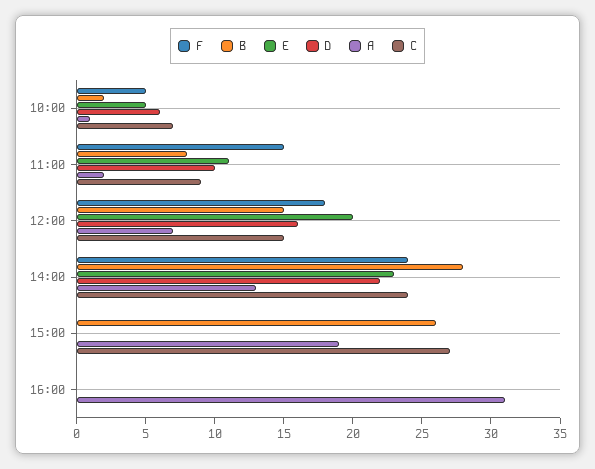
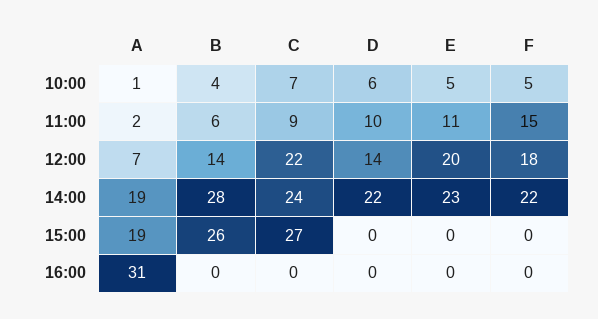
  {
    "F": {
      "10:00": 5,
      "11:00": 15,
      "12:00": 18,
-     "14:00": 24,
+     "14:00": 22,
      "15:00": 0,
      "16:00": 0
    },
    "B": {
-     "10:00": 2,
+     "10:00": 4,
-     "11:00": 8,
+     "11:00": 6,
-     "12:00": 15,
+     "12:00": 14,
      "14:00": 28,
      "15:00": 26,
      "16:00": 0
    },
    "E": {
      "10:00": 5,
      "11:00": 11,
      "12:00": 20,
      "14:00": 23,
      "15:00": 0,
      "16:00": 0
    },
    "D": {
      "10:00": 6,
      "11:00": 10,
-     "12:00": 16,
+     "12:00": 14,
      "14:00": 22,
      "15:00": 0,
      "16:00": 0
    },
    "A": {
      "10:00": 1,
      "11:00": 2,
      "12:00": 7,
-     "14:00": 13,
+     "14:00": 19,
      "15:00": 19,
      "16:00": 31
    },
    "C": {
      "10:00": 7,
      "11:00": 9,
-     "12:00": 15,
+     "12:00": 22,
      "14:00": 24,
      "15:00": 27,
      "16:00": 0
    }
  }

